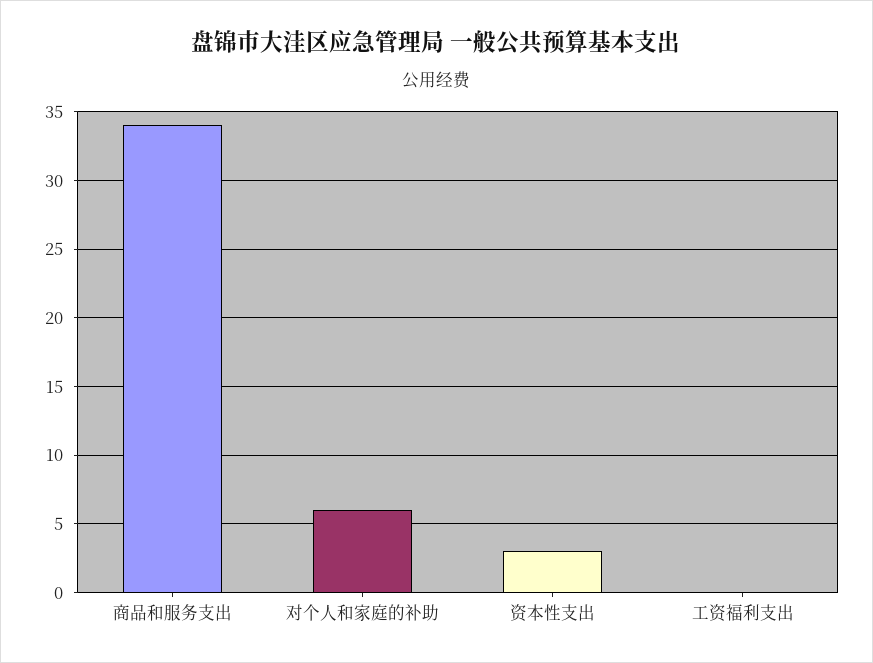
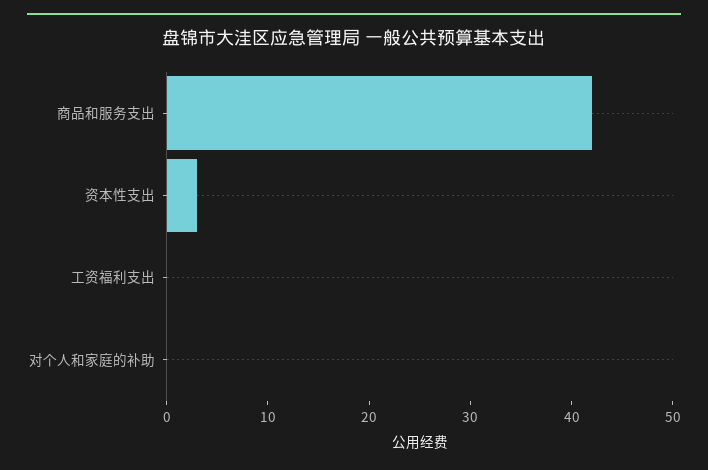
  {
-   "商品和服务支出": 34,
+   "商品和服务支出": 42,
-   "对个人和家庭的补助": 6,
+   "对个人和家庭的补助": 0,
    "资本性支出": 3,
    "工资福利支出": 0
  }

